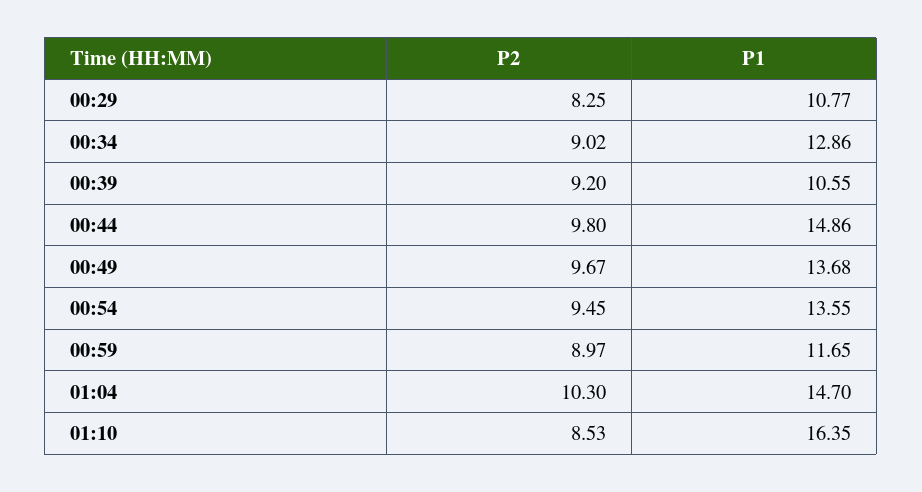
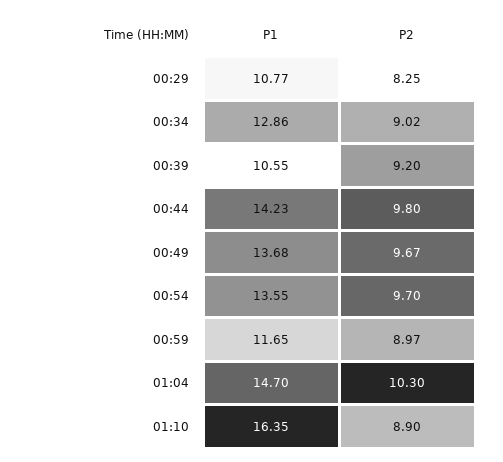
  {
    "P2": {
      "00:29": 8.25,
      "00:34": 9.02,
      "00:39": 9.2,
      "00:44": 9.8,
      "00:49": 9.67,
-     "00:54": 9.45,
+     "00:54": 9.7,
      "00:59": 8.97,
      "01:04": 10.3,
-     "01:10": 8.53
+     "01:10": 8.9
    },
    "P1": {
      "00:29": 10.77,
      "00:34": 12.86,
      "00:39": 10.55,
-     "00:44": 14.86,
+     "00:44": 14.23,
      "00:49": 13.68,
      "00:54": 13.55,
      "00:59": 11.65,
      "01:04": 14.7,
      "01:10": 16.35
    }
  }

